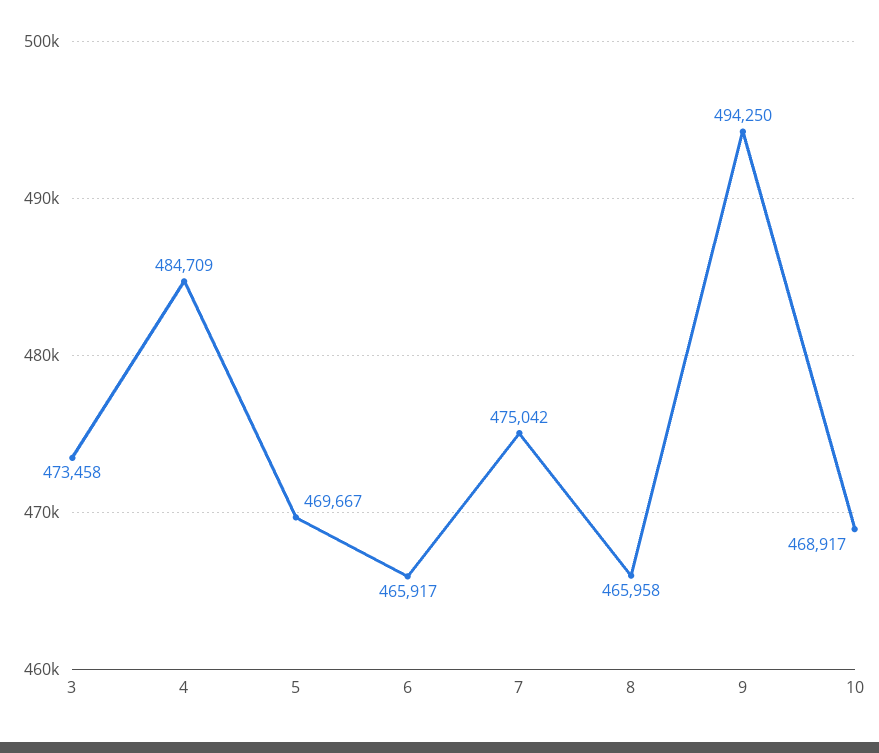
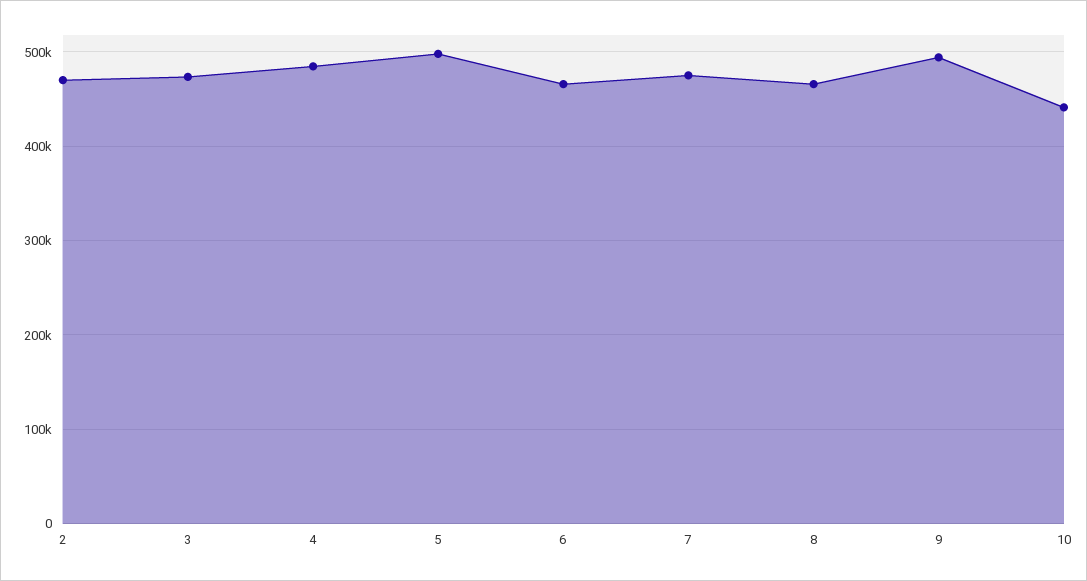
  {
    "3": 473458,
    "4": 484709,
-   "5": 469667,
+   "5": 500000,
    "6": 465917,
    "7": 475042,
    "8": 465958,
    "9": 494250,
-   "10": 468917
+   "10": 440000,
+   "2": 470000
  }

